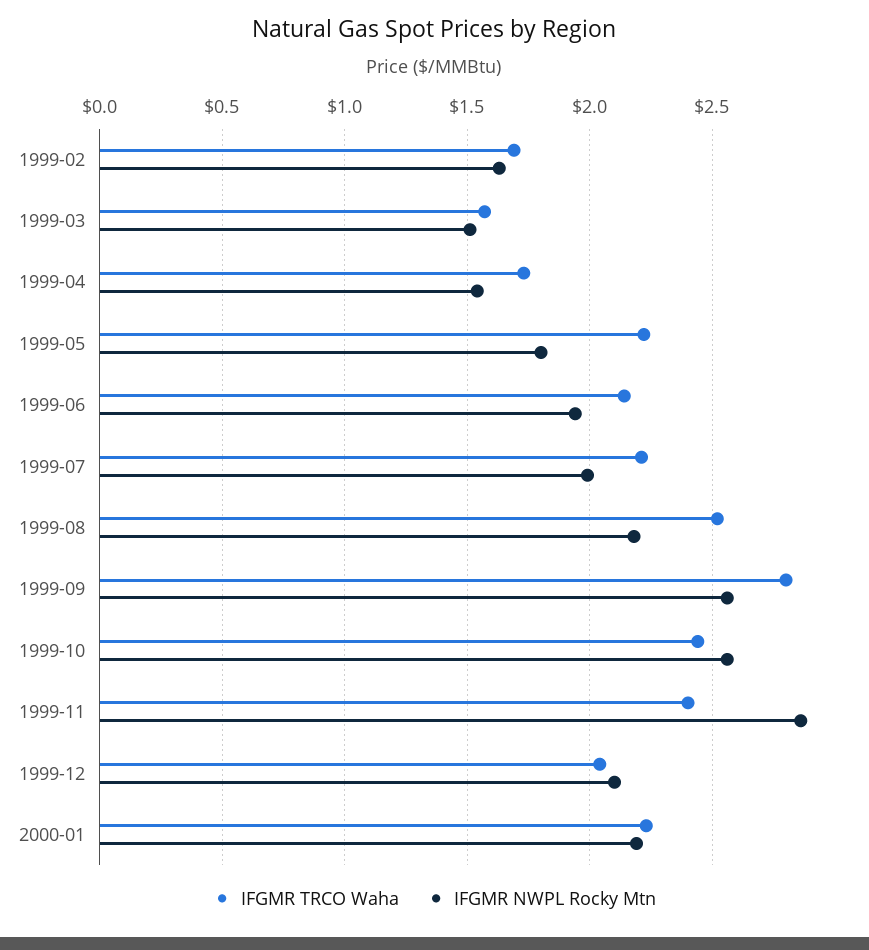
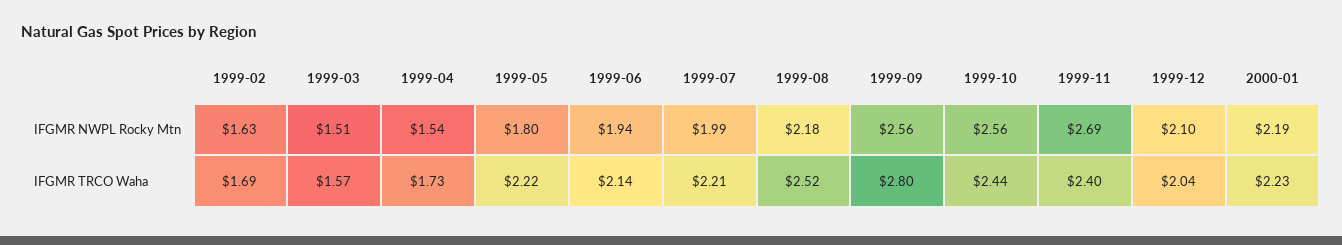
  {
    "IFGMR TRCO Waha": {
      "1999-02": 1.69,
      "1999-03": 1.57,
      "1999-04": 1.73,
      "1999-05": 2.22,
      "1999-06": 2.14,
      "1999-07": 2.21,
      "1999-08": 2.52,
      "1999-09": 2.8,
      "1999-10": 2.44,
      "1999-11": 2.4,
      "1999-12": 2.04,
      "2000-01": 2.23
    },
    "IFGMR NWPL Rocky Mtn": {
      "1999-02": 1.63,
      "1999-03": 1.51,
      "1999-04": 1.54,
      "1999-05": 1.8,
      "1999-06": 1.94,
      "1999-07": 1.99,
      "1999-08": 2.18,
      "1999-09": 2.56,
      "1999-10": 2.56,
-     "1999-11": 2.85,
+     "1999-11": 2.69,
      "1999-12": 2.1,
      "2000-01": 2.19
    }
  }

